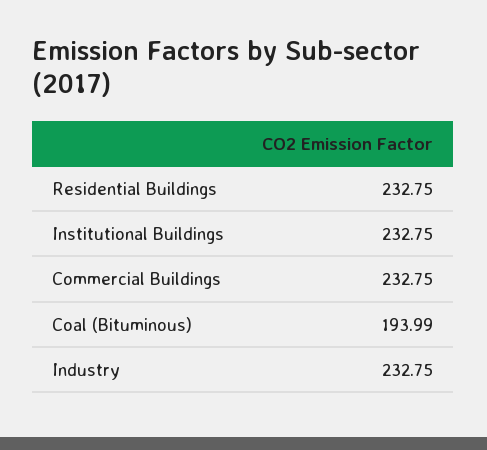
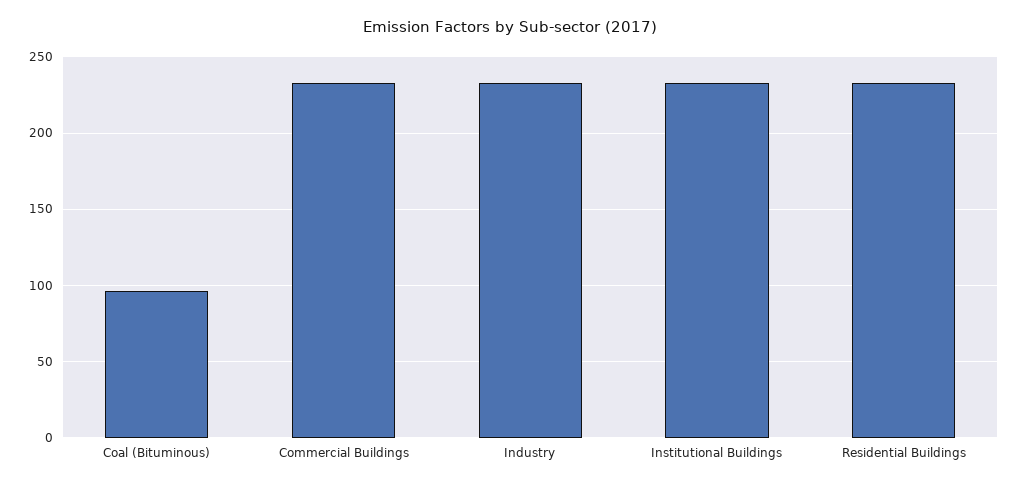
  {
    "Residential Buildings": 232.75,
    "Institutional Buildings": 232.75,
    "Commercial Buildings": 232.75,
-   "Coal (Bituminous)": 193.99,
+   "Coal (Bituminous)": 95,
    "Industry": 232.75
  }

